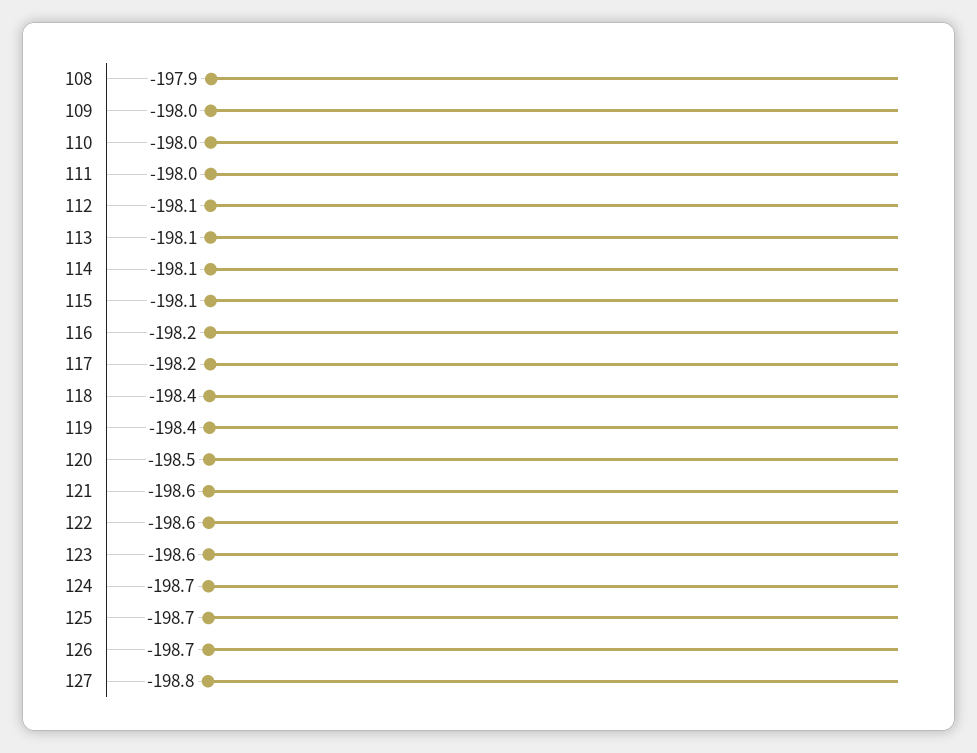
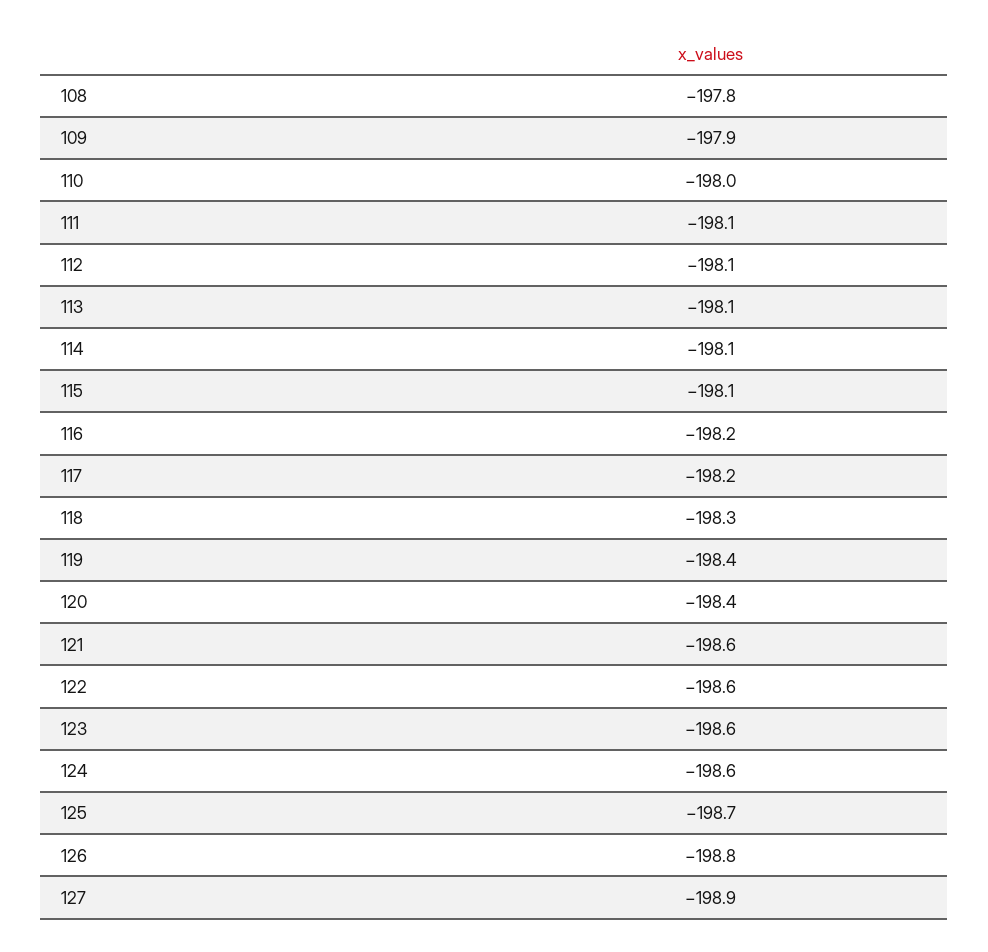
  {
-   "108": -197.9,
+   "108": -197.8,
-   "109": -198,
+   "109": -197.9,
    "110": -198,
-   "111": -198,
+   "111": -198.1,
    "112": -198.1,
    "113": -198.1,
    "114": -198.1,
    "115": -198.1,
    "116": -198.2,
    "117": -198.2,
-   "118": -198.4,
+   "118": -198.3,
    "119": -198.4,
-   "120": -198.5,
+   "120": -198.4,
    "121": -198.6,
    "122": -198.6,
    "123": -198.6,
-   "124": -198.7,
+   "124": -198.6,
    "125": -198.7,
-   "126": -198.7,
+   "126": -198.8,
-   "127": -198.8
+   "127": -198.9
  }

